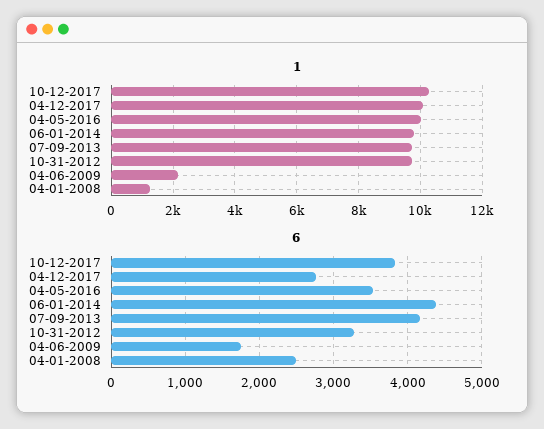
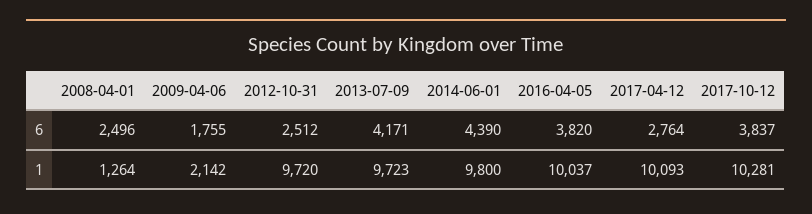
  {
    "1": {
      "10-12-2017": 10281,
      "04-12-2017": 10093,
      "04-05-2016": 10037,
      "06-01-2014": 9800,
      "07-09-2013": 9723,
      "10-31-2012": 9720,
      "04-06-2009": 2142,
      "04-01-2008": 1264
    },
    "6": {
      "10-12-2017": 3837,
      "04-12-2017": 2764,
-     "04-05-2016": 3500,
+     "04-05-2016": 3820,
      "06-01-2014": 4390,
      "07-09-2013": 4171,
-     "10-31-2012": 3300,
+     "10-31-2012": 2512,
      "04-06-2009": 1755,
      "04-01-2008": 2496
    }
  }

